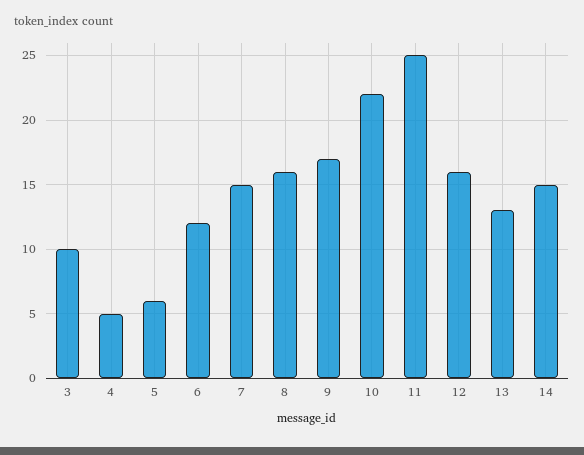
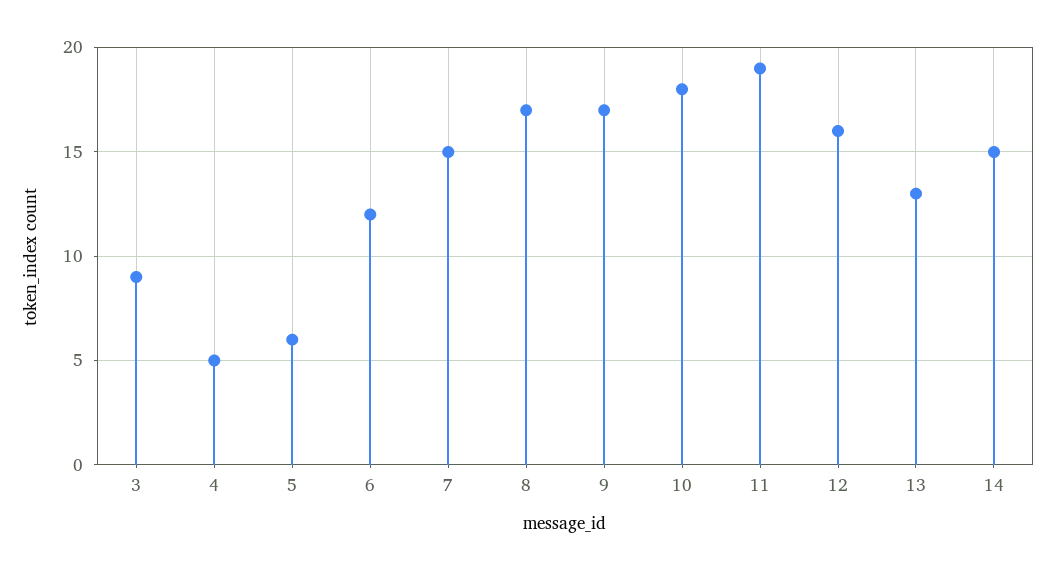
  {
-   "3": 10,
+   "3": 9,
    "4": 5,
    "5": 6,
    "6": 12,
    "7": 15,
-   "8": 16,
+   "8": 17,
    "9": 17,
-   "10": 22,
+   "10": 18,
-   "11": 25,
+   "11": 19,
    "12": 16,
    "13": 13,
    "14": 15
  }

